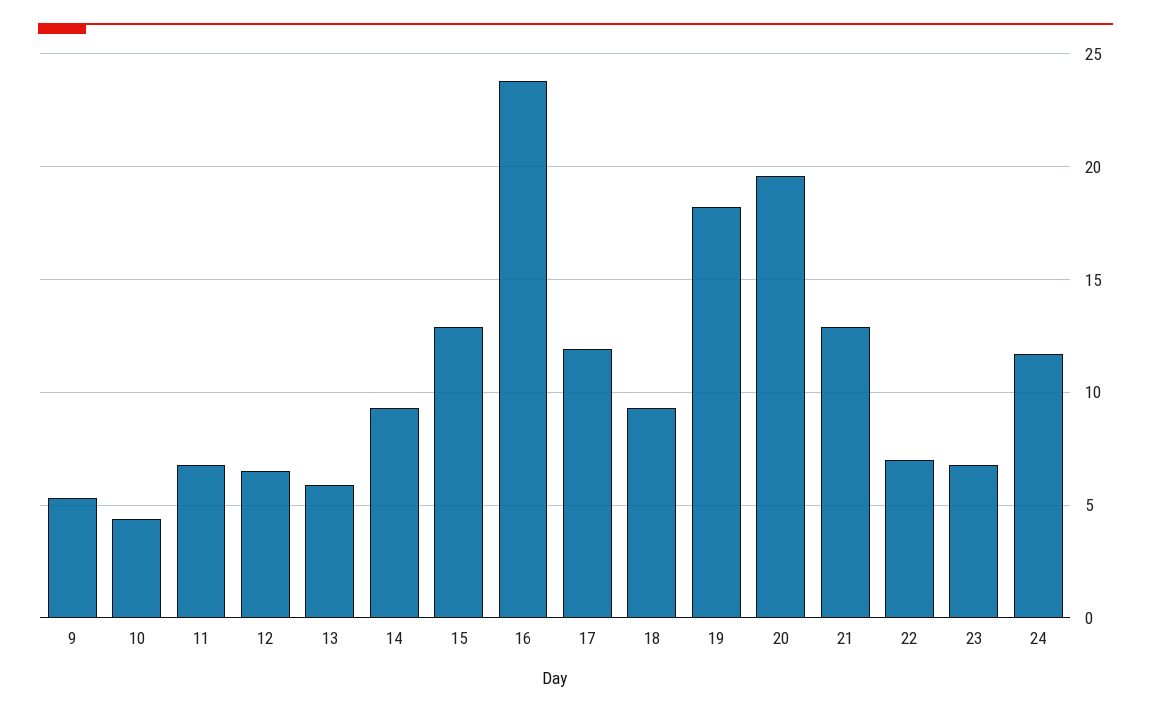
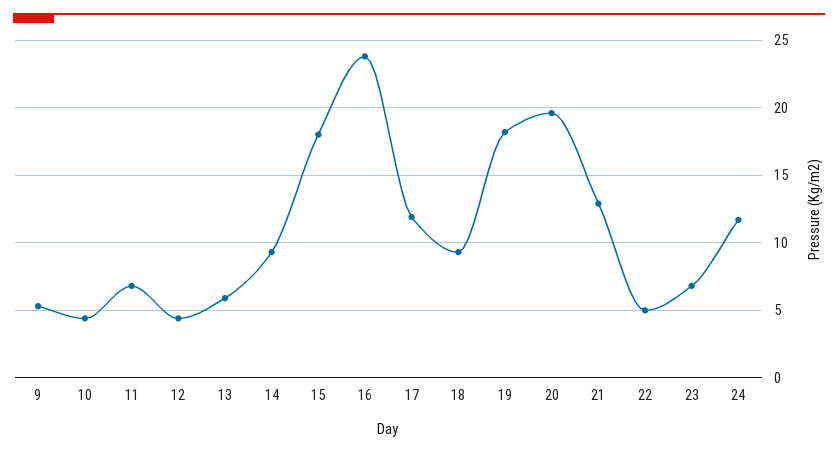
  {
    "9": 5.5,
    "10": 4.5,
    "11": 7,
-   "12": 6.5,
+   "12": 4.5,
    "13": 6,
    "14": 9.5,
-   "15": 13,
+   "15": 18,
    "16": 24,
    "17": 12,
    "18": 9.5,
    "19": 18,
    "20": 19.5,
    "21": 13,
-   "22": 7,
+   "22": 5,
    "23": 7,
    "24": 11.5
  }

